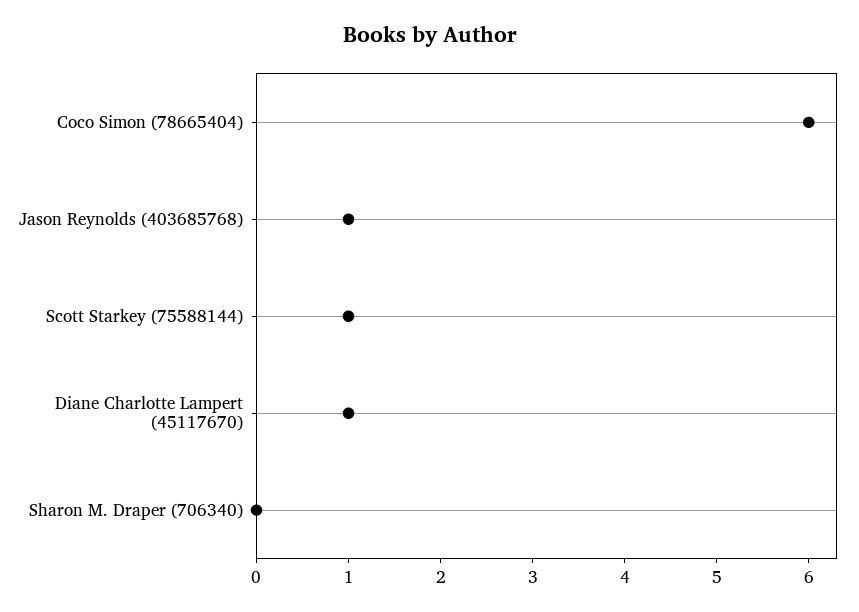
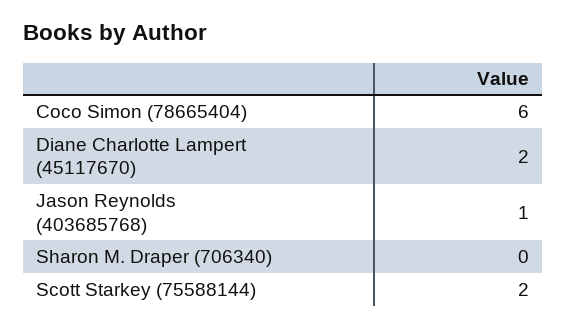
  {
    "Coco Simon (78665404)": 6,
    "Jason Reynolds (403685768)": 1,
-   "Scott Starkey (75588144)": 1,
+   "Scott Starkey (75588144)": 2,
-   "Diane Charlotte Lampert (45117670)": 1,
+   "Diane Charlotte Lampert (45117670)": 2,
    "Sharon M. Draper (706340)": 0
  }

